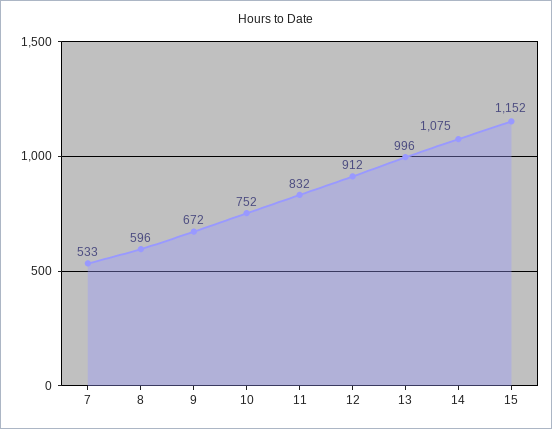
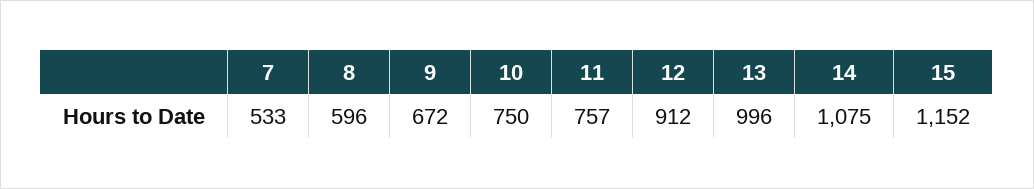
  {
    "7": 533,
    "8": 596,
    "9": 672,
-   "10": 752,
+   "10": 750,
-   "11": 832,
+   "11": 757,
    "12": 912,
    "13": 996,
    "14": 1075,
    "15": 1152
  }

